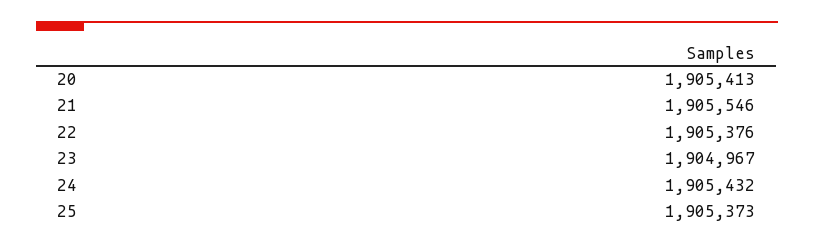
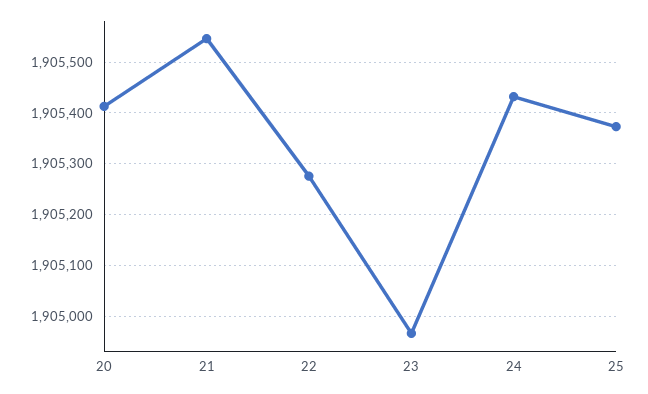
  {
    "20": 1905413,
    "21": 1905546,
-   "22": 1905376,
+   "22": 1905280,
    "23": 1904967,
    "24": 1905432,
    "25": 1905373
  }

